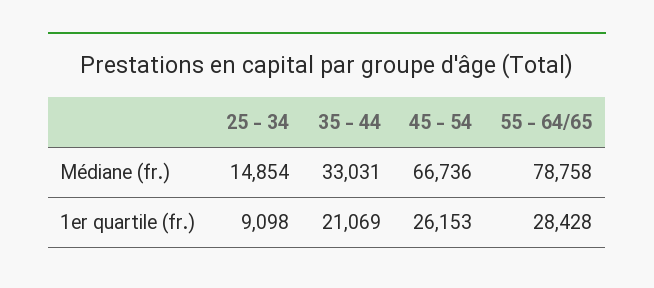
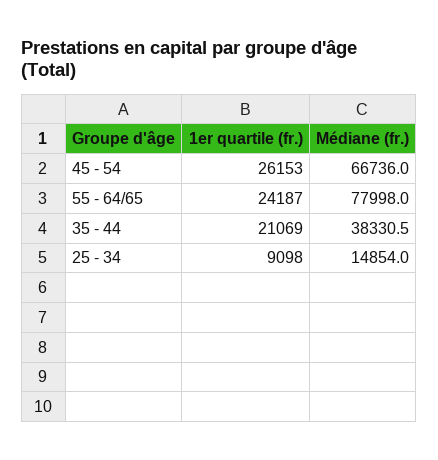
  {
    "25 - 34": {
      "Médiane (fr.)": 14854,
      "1er quartile (fr.)": 9098
    },
    "35 - 44": {
-     "Médiane (fr.)": 33031,
+     "Médiane (fr.)": 38330.5,
      "1er quartile (fr.)": 21069
    },
    "45 - 54": {
      "Médiane (fr.)": 66736,
      "1er quartile (fr.)": 26153
    },
    "55 - 64/65": {
-     "Médiane (fr.)": 78758,
+     "Médiane (fr.)": 77998,
-     "1er quartile (fr.)": 28428
+     "1er quartile (fr.)": 24187
    }
  }

